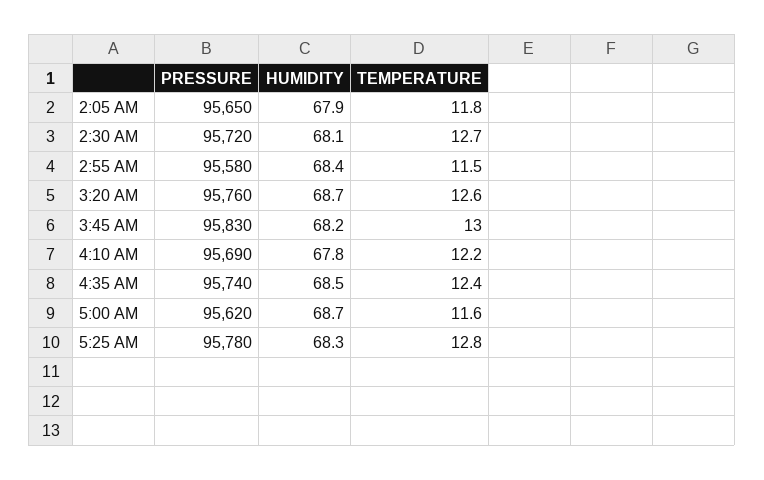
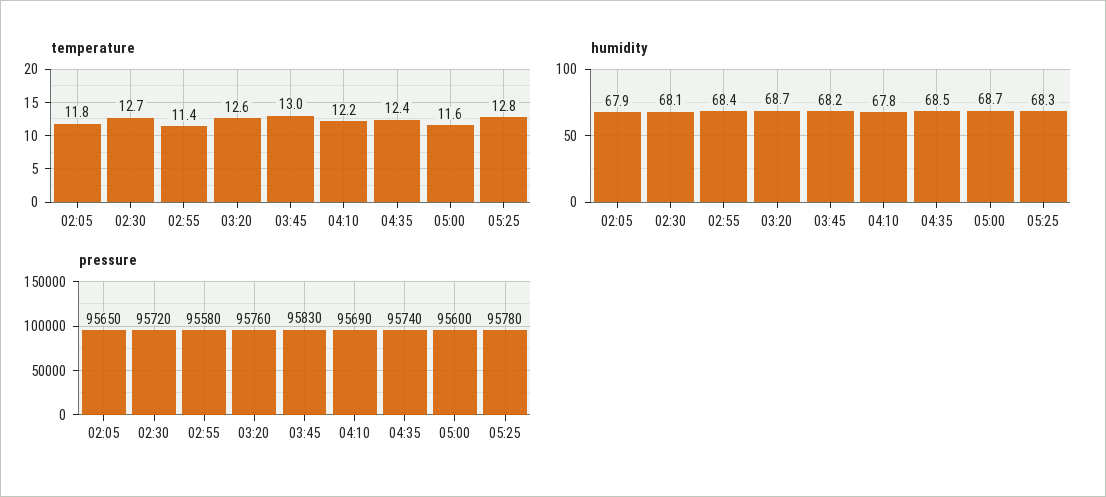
  {
    "PRESSURE": {
      "2:05 AM": 95650,
      "2:30 AM": 95720,
      "2:55 AM": 95580,
      "3:20 AM": 95760,
      "3:45 AM": 95830,
      "4:10 AM": 95690,
      "4:35 AM": 95740,
-     "5:00 AM": 95620,
+     "5:00 AM": 95600,
      "5:25 AM": 95780
    },
    "HUMIDITY": {
      "2:05 AM": 67.9,
      "2:30 AM": 68.1,
      "2:55 AM": 68.4,
      "3:20 AM": 68.7,
      "3:45 AM": 68.2,
      "4:10 AM": 67.8,
      "4:35 AM": 68.5,
      "5:00 AM": 68.7,
      "5:25 AM": 68.3
    },
    "TEMPERATURE": {
      "2:05 AM": 11.8,
      "2:30 AM": 12.7,
-     "2:55 AM": 11.5,
+     "2:55 AM": 11.4,
      "3:20 AM": 12.6,
      "3:45 AM": 13,
      "4:10 AM": 12.2,
      "4:35 AM": 12.4,
      "5:00 AM": 11.6,
      "5:25 AM": 12.8
    }
  }

